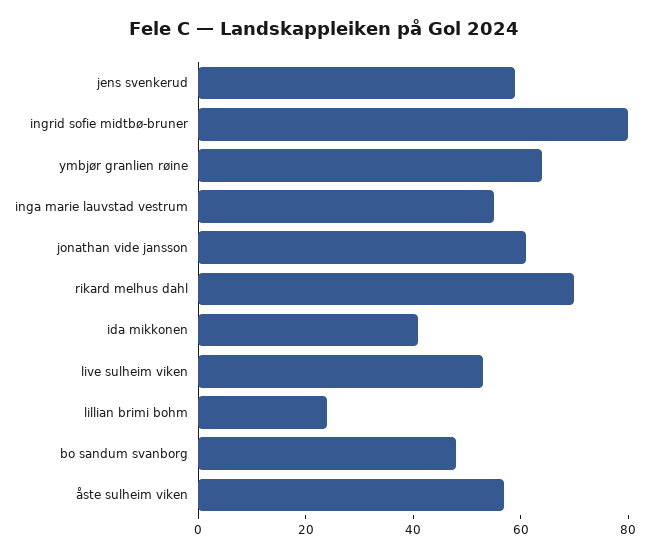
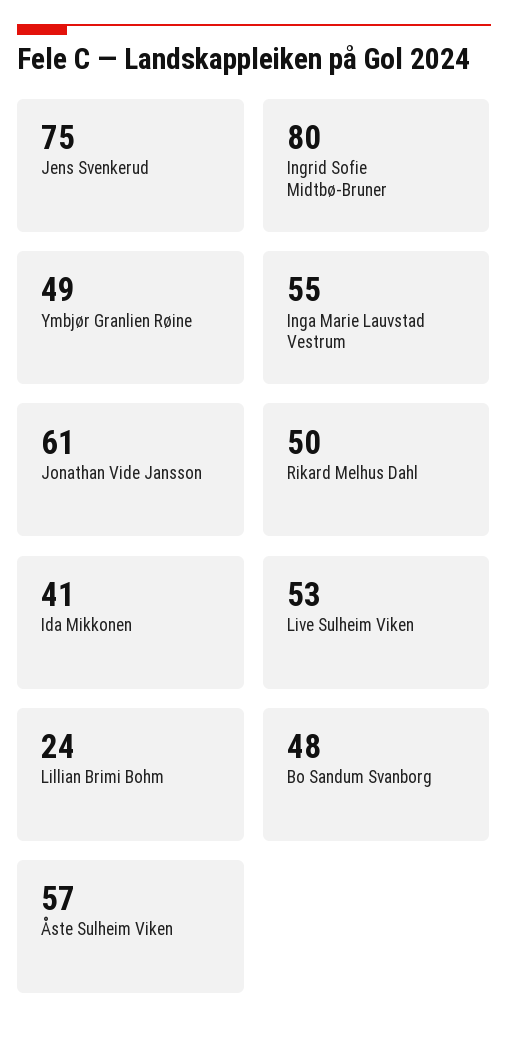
  {
-   "jens svenkerud": 60,
+   "jens svenkerud": 75,
    "ingrid sofie midtbø-bruner": 80,
-   "ymbjør granlien røine": 65,
+   "ymbjør granlien røine": 49,
    "inga marie lauvstad vestrum": 55,
    "jonathan vide jansson": 61,
-   "rikard melhus dahl": 70,
+   "rikard melhus dahl": 50,
    "ida mikkonen": 41,
    "live sulheim viken": 53,
    "lillian brimi bohm": 24,
    "bo sandum svanborg": 48,
    "åste sulheim viken": 57
  }

